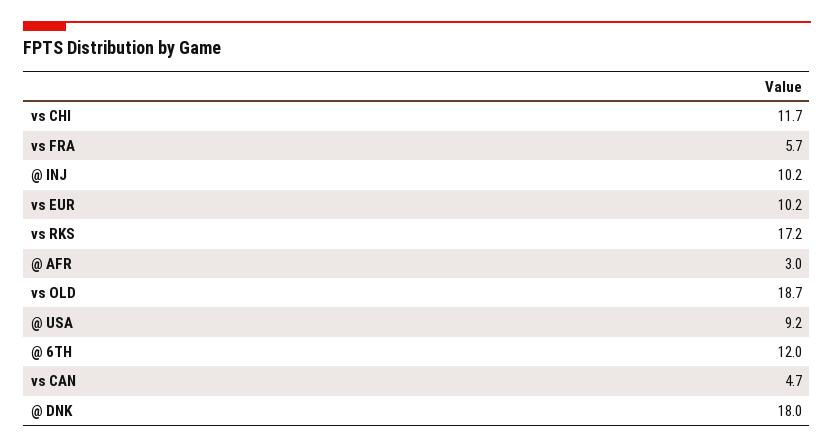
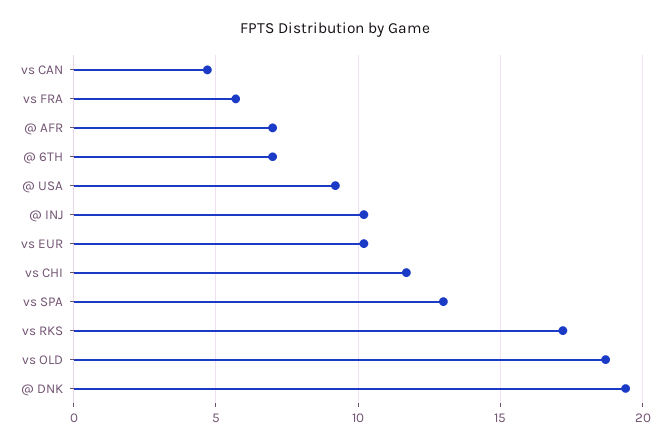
  {
    "vs CHI": 11.7,
    "vs FRA": 5.7,
    "@ INJ": 10.2,
    "vs EUR": 10.2,
    "vs RKS": 17.2,
-   "@ AFR": 3,
+   "@ AFR": 7,
    "vs OLD": 18.7,
    "@ USA": 9.2,
-   "@ 6TH": 12,
+   "@ 6TH": 7,
    "vs CAN": 4.7,
-   "@ DNK": 18
+   "@ DNK": 19.5,
+   "vs SPA": 13
  }

